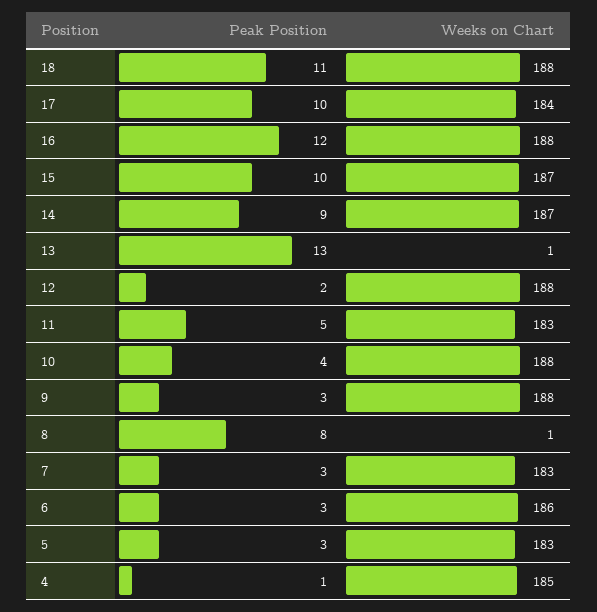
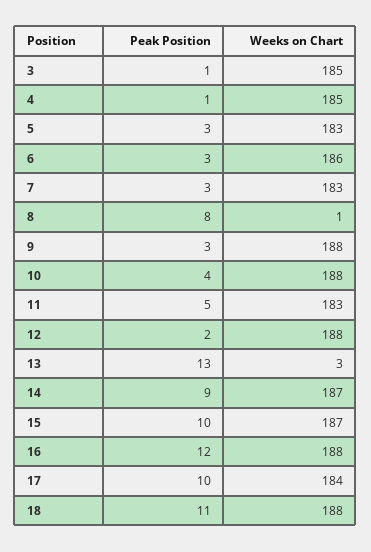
  {
    "Peak Position": {
      "18": 11,
      "17": 10,
      "16": 12,
      "15": 10,
      "14": 9,
      "13": 13,
      "12": 2,
      "11": 5,
      "10": 4,
      "9": 3,
      "8": 8,
      "7": 3,
      "6": 3,
      "5": 3,
-     "4": 1
+     "4": 1,
+     "3": 1
    },
    "Weeks on Chart": {
      "18": 188,
      "17": 184,
      "16": 188,
      "15": 187,
      "14": 187,
-     "13": 1,
+     "13": 3,
      "12": 188,
      "11": 183,
      "10": 188,
      "9": 188,
      "8": 1,
      "7": 183,
      "6": 186,
      "5": 183,
-     "4": 185
+     "4": 185,
+     "3": 185
    }
  }

